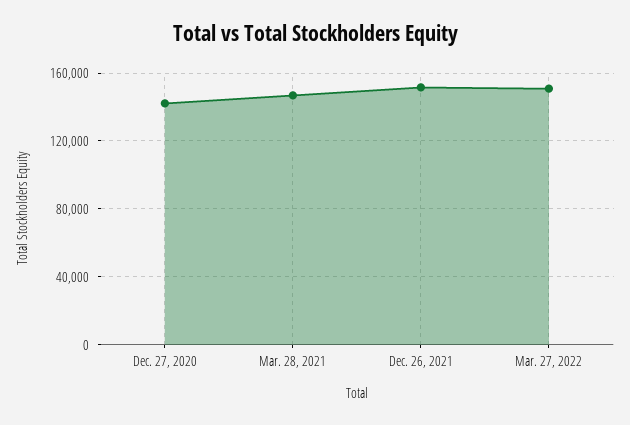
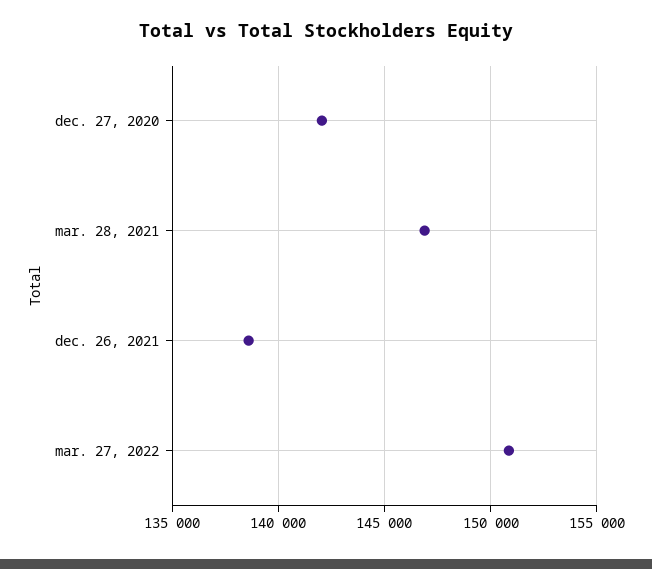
  {
    "Dec. 27, 2020": 142000,
    "Mar. 28, 2021": 147000,
-   "Dec. 26, 2021": 150000,
+   "Dec. 26, 2021": 138500,
    "Mar. 27, 2022": 151000
  }

